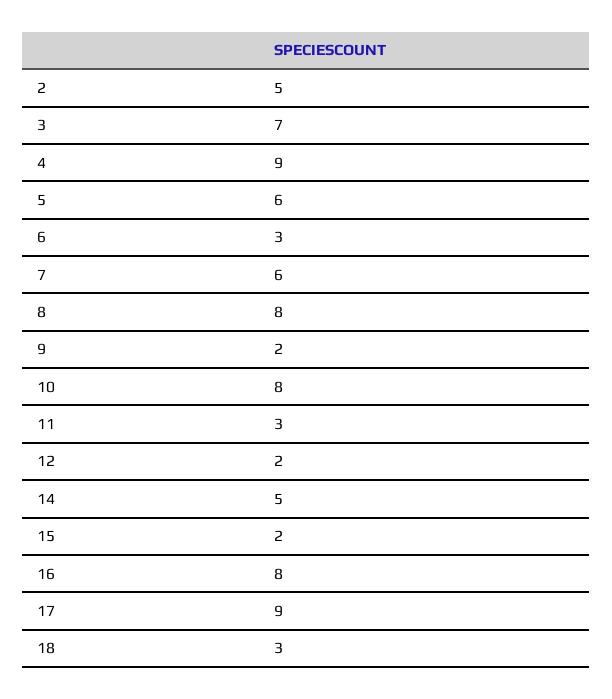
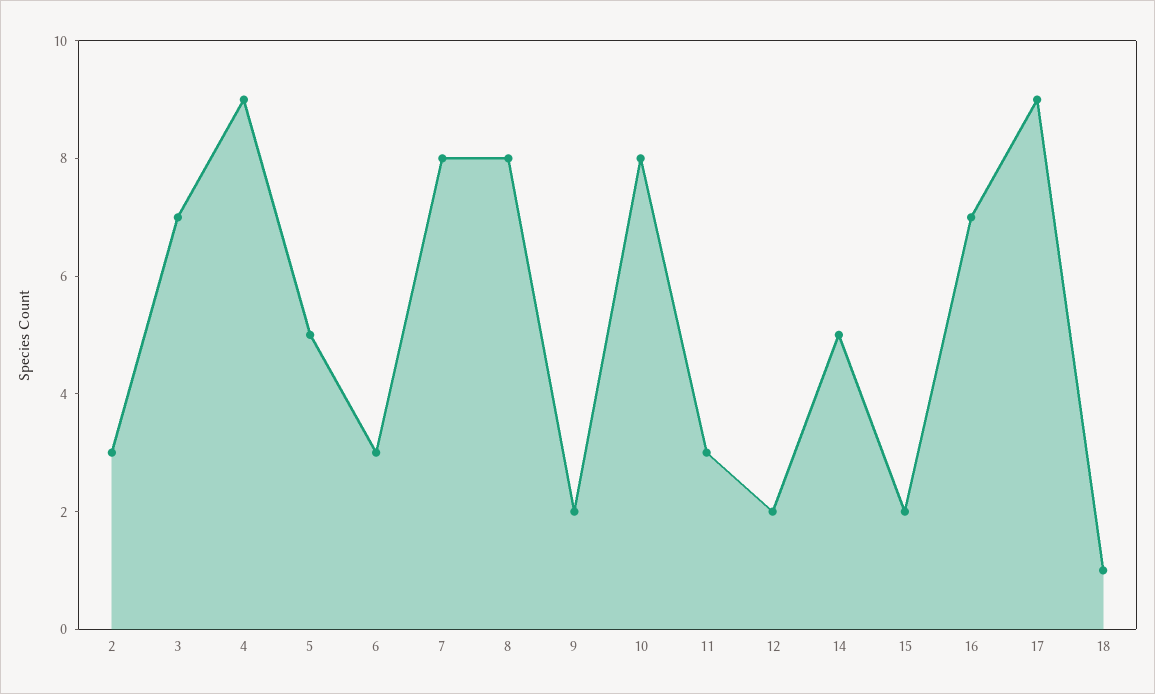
  {
-   "2": 5,
+   "2": 3,
    "3": 7,
    "4": 9,
-   "5": 6,
+   "5": 5,
    "6": 3,
-   "7": 6,
+   "7": 8,
    "8": 8,
    "9": 2,
    "10": 8,
    "11": 3,
    "12": 2,
    "14": 5,
    "15": 2,
-   "16": 8,
+   "16": 7,
    "17": 9,
-   "18": 3
+   "18": 1
  }

